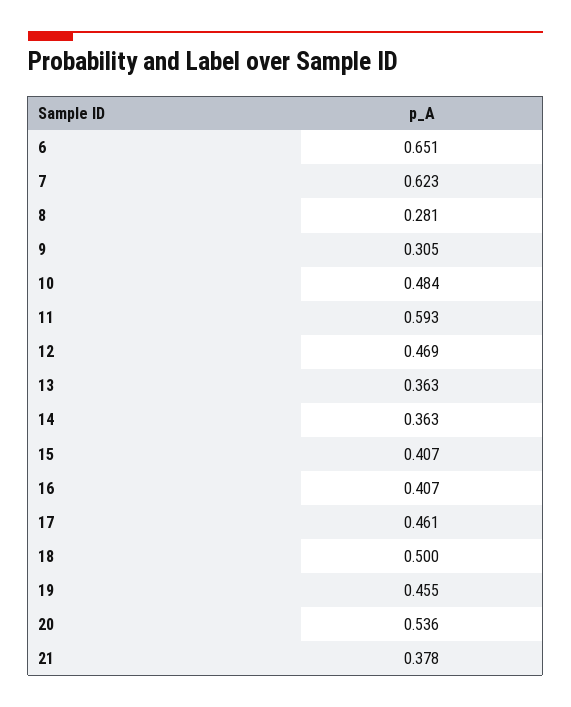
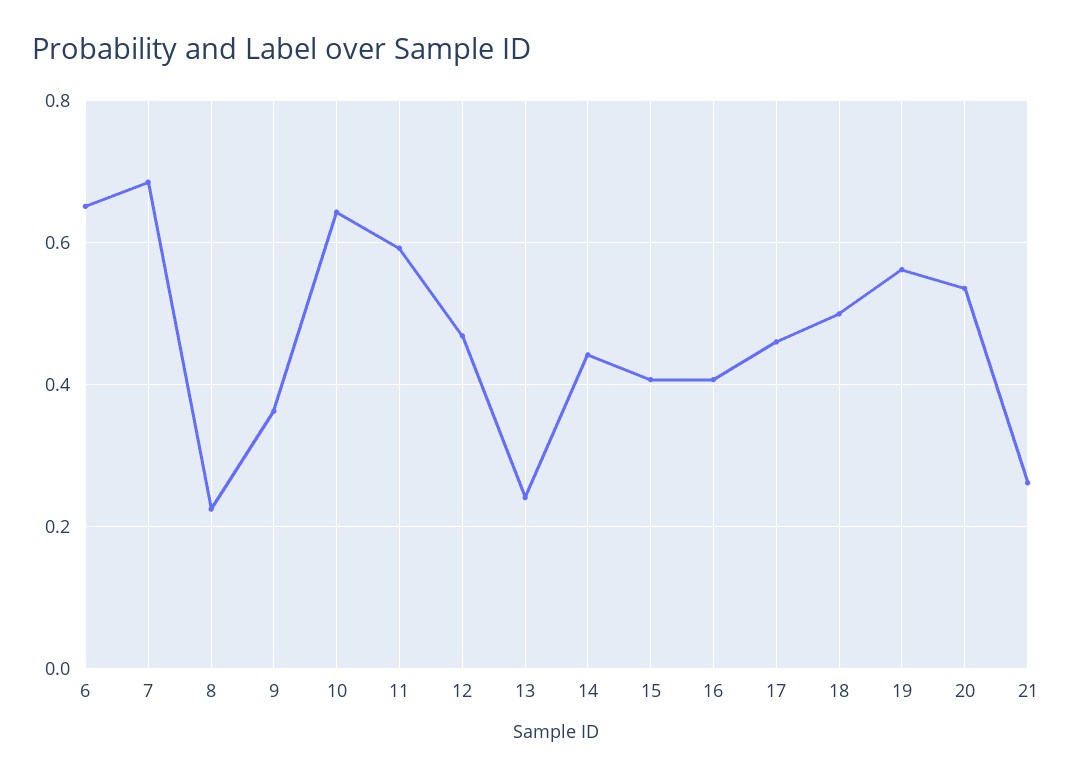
  {
    "6": 0.651,
-   "7": 0.623,
+   "7": 0.68,
-   "8": 0.281,
+   "8": 0.22,
-   "9": 0.305,
+   "9": 0.36,
-   "10": 0.484,
+   "10": 0.64,
    "11": 0.593,
    "12": 0.469,
-   "13": 0.363,
+   "13": 0.24,
-   "14": 0.363,
+   "14": 0.44,
    "15": 0.407,
    "16": 0.407,
    "17": 0.461,
    "18": 0.5,
-   "19": 0.455,
+   "19": 0.56,
    "20": 0.536,
-   "21": 0.378
+   "21": 0.26
  }

